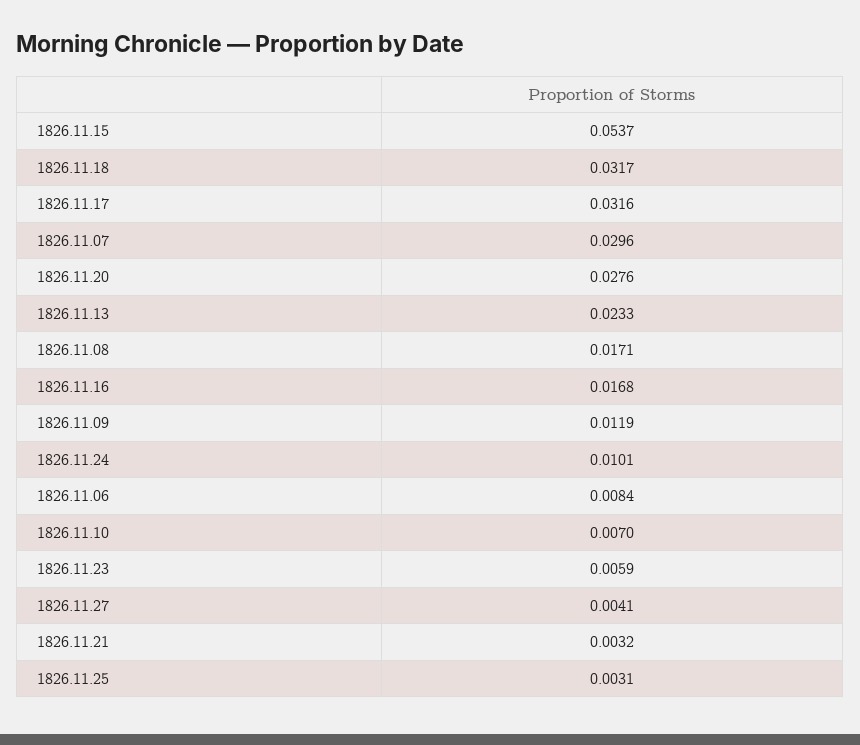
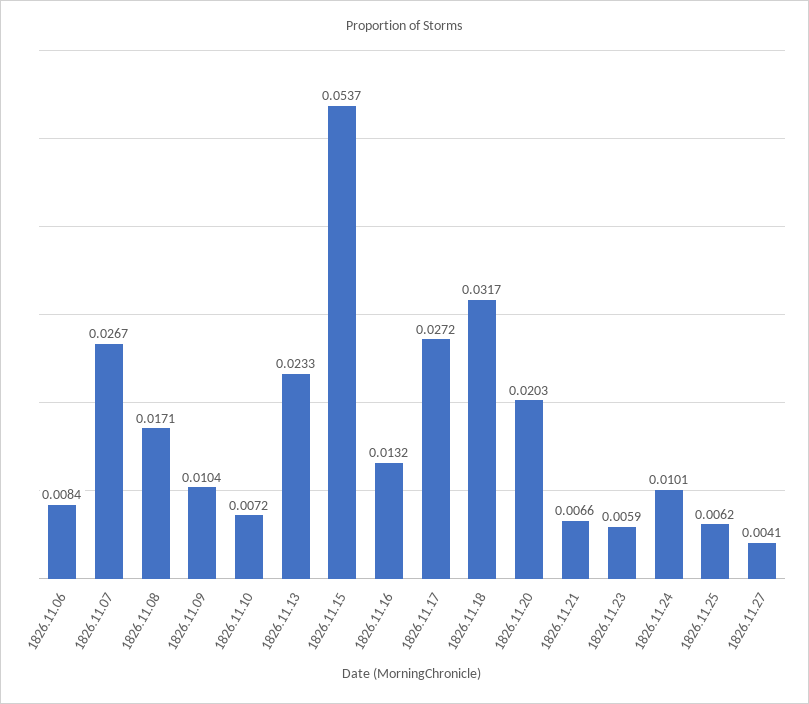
  {
    "1826.11.15": 0.0537,
    "1826.11.18": 0.0317,
-   "1826.11.17": 0.0316,
+   "1826.11.17": 0.0272,
-   "1826.11.07": 0.0296,
+   "1826.11.07": 0.0267,
-   "1826.11.20": 0.0276,
+   "1826.11.20": 0.0203,
    "1826.11.13": 0.0233,
    "1826.11.08": 0.0171,
-   "1826.11.16": 0.0168,
+   "1826.11.16": 0.0132,
-   "1826.11.09": 0.0119,
+   "1826.11.09": 0.0104,
    "1826.11.24": 0.0101,
    "1826.11.06": 0.0084,
-   "1826.11.10": 0.007,
+   "1826.11.10": 0.0072,
    "1826.11.23": 0.0059,
    "1826.11.27": 0.0041,
-   "1826.11.21": 0.0032,
+   "1826.11.21": 0.0066,
-   "1826.11.25": 0.0031
+   "1826.11.25": 0.0062
  }

